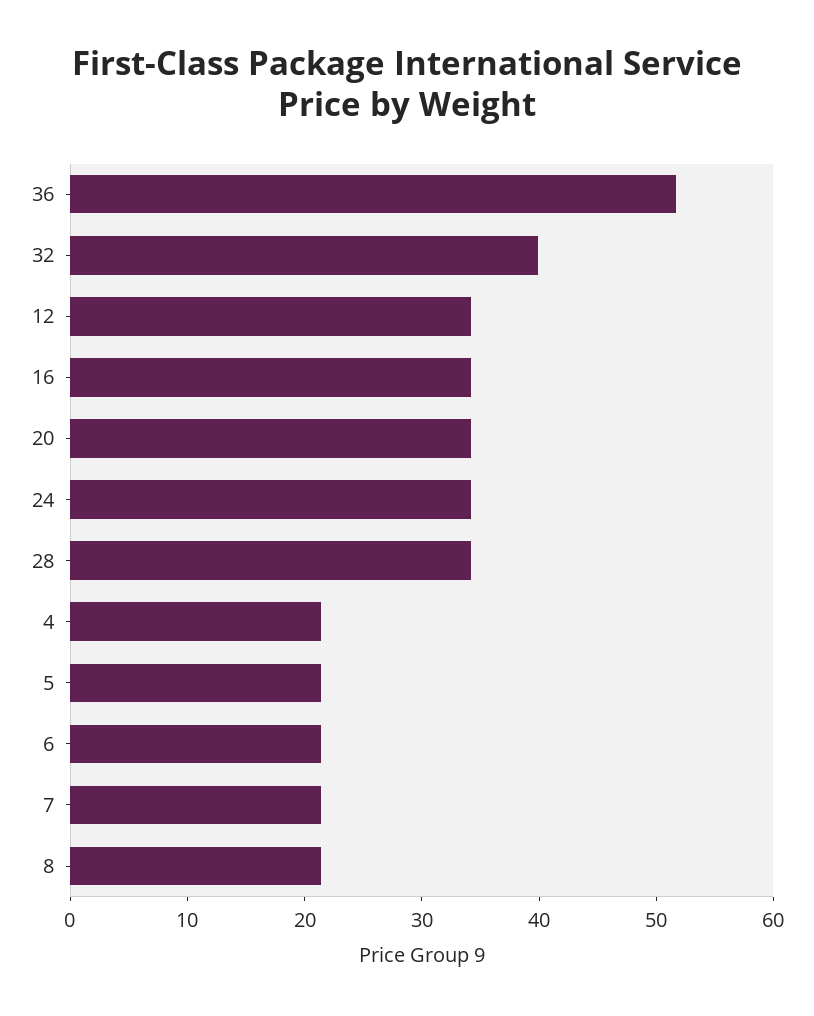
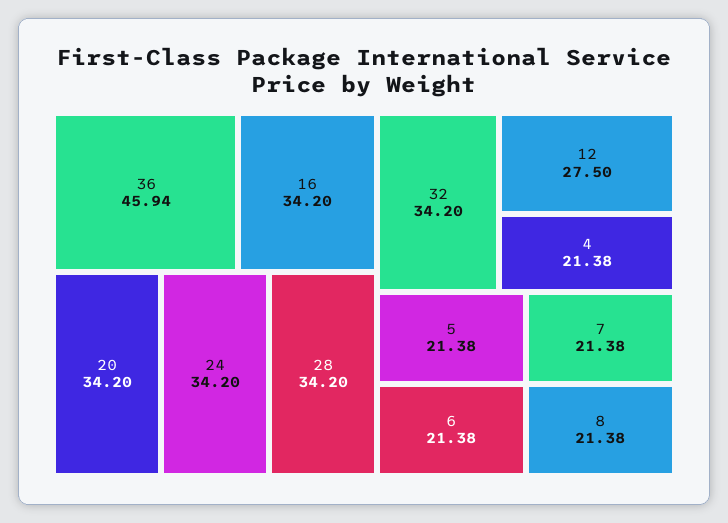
  {
-   "36": 52,
+   "36": 45.94,
-   "32": 40,
+   "32": 34.2,
-   "12": 34,
+   "12": 27.5,
    "16": 34.2,
    "20": 34.2,
    "24": 34.2,
    "28": 34.2,
    "4": 21.38,
    "5": 21.38,
    "6": 21.38,
    "7": 21.38,
    "8": 21.38
  }

